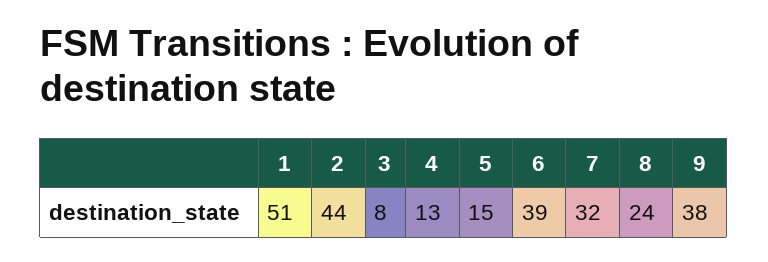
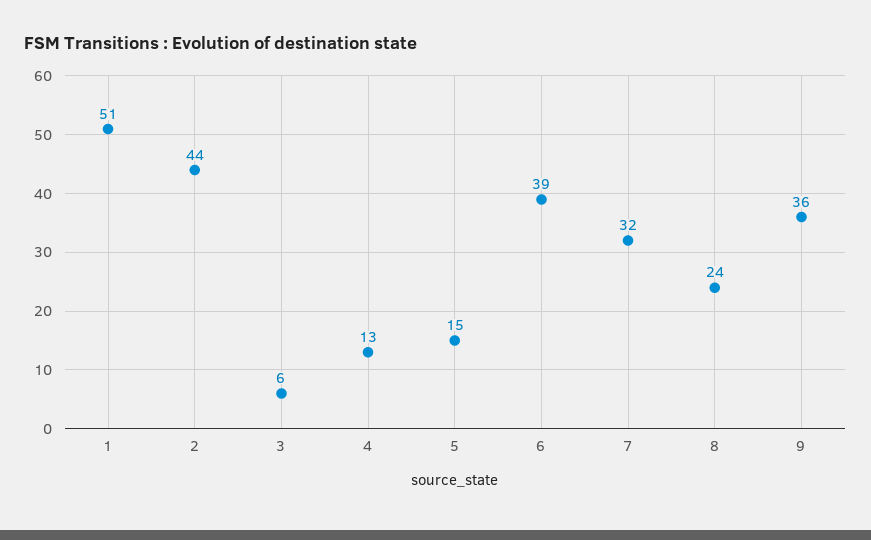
  {
    "1": 51,
    "2": 44,
-   "3": 8,
+   "3": 6,
    "4": 13,
    "5": 15,
    "6": 39,
    "7": 32,
    "8": 24,
-   "9": 38
+   "9": 36
  }

